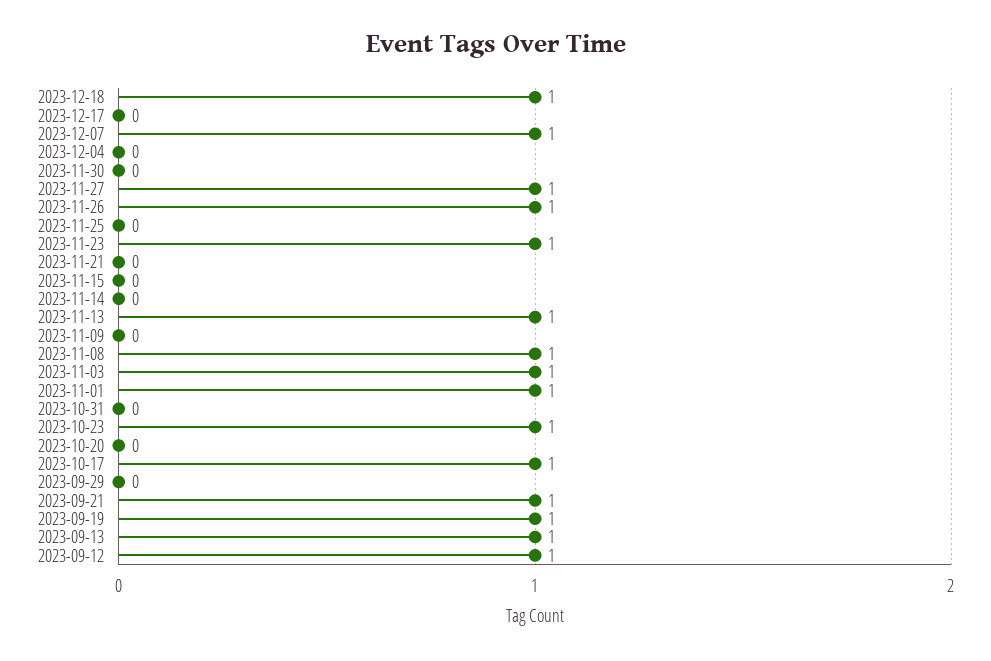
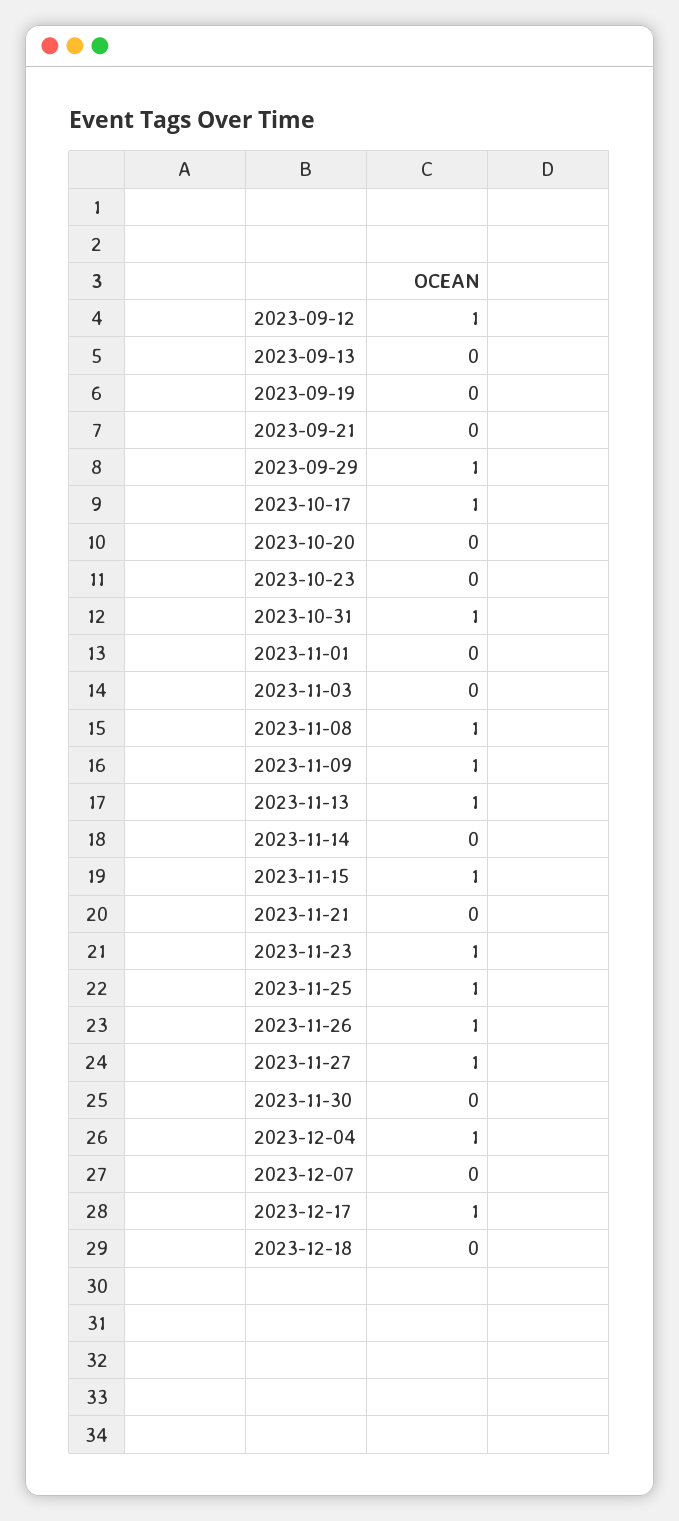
  {
-   "2023-12-18": 1,
+   "2023-12-18": 0,
-   "2023-12-17": 0,
+   "2023-12-17": 1,
-   "2023-12-07": 1,
+   "2023-12-07": 0,
-   "2023-12-04": 0,
+   "2023-12-04": 1,
    "2023-11-30": 0,
    "2023-11-27": 1,
    "2023-11-26": 1,
-   "2023-11-25": 0,
+   "2023-11-25": 1,
    "2023-11-23": 1,
    "2023-11-21": 0,
-   "2023-11-15": 0,
+   "2023-11-15": 1,
    "2023-11-14": 0,
    "2023-11-13": 1,
-   "2023-11-09": 0,
+   "2023-11-09": 1,
    "2023-11-08": 1,
-   "2023-11-03": 1,
+   "2023-11-03": 0,
-   "2023-11-01": 1,
+   "2023-11-01": 0,
-   "2023-10-31": 0,
+   "2023-10-31": 1,
-   "2023-10-23": 1,
+   "2023-10-23": 0,
    "2023-10-20": 0,
    "2023-10-17": 1,
-   "2023-09-29": 0,
+   "2023-09-29": 1,
-   "2023-09-21": 1,
+   "2023-09-21": 0,
-   "2023-09-19": 1,
+   "2023-09-19": 0,
-   "2023-09-13": 1,
+   "2023-09-13": 0,
    "2023-09-12": 1
  }

